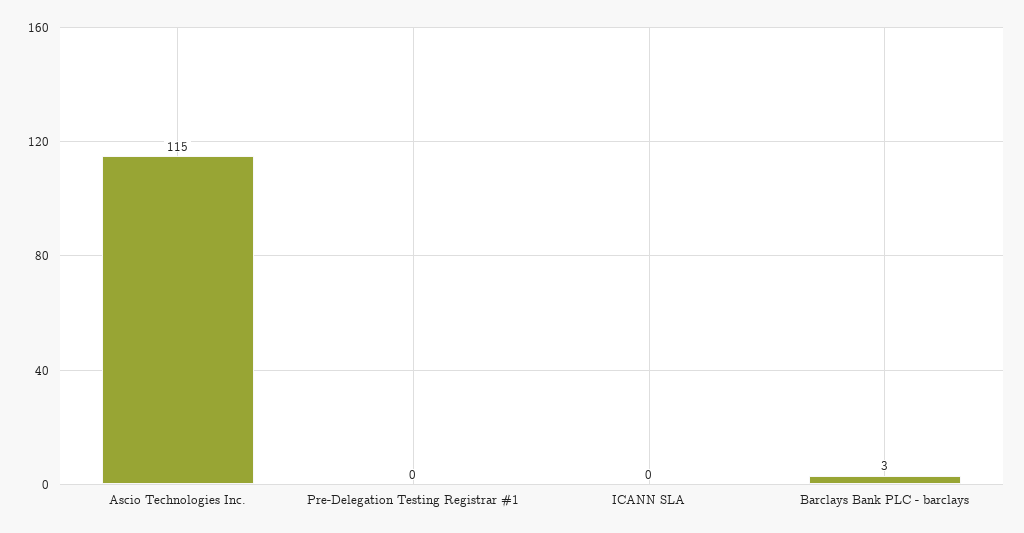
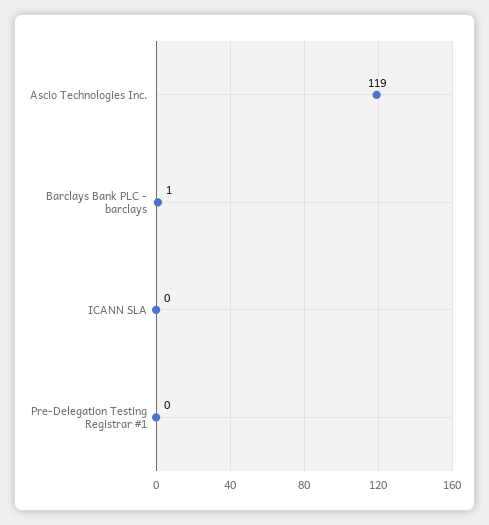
  {
-   "Ascio Technologies Inc.": 115,
+   "Ascio Technologies Inc.": 119,
    "Pre-Delegation Testing Registrar #1": 0,
    "ICANN SLA": 0,
-   "Barclays Bank PLC - barclays": 3
+   "Barclays Bank PLC - barclays": 1
  }

